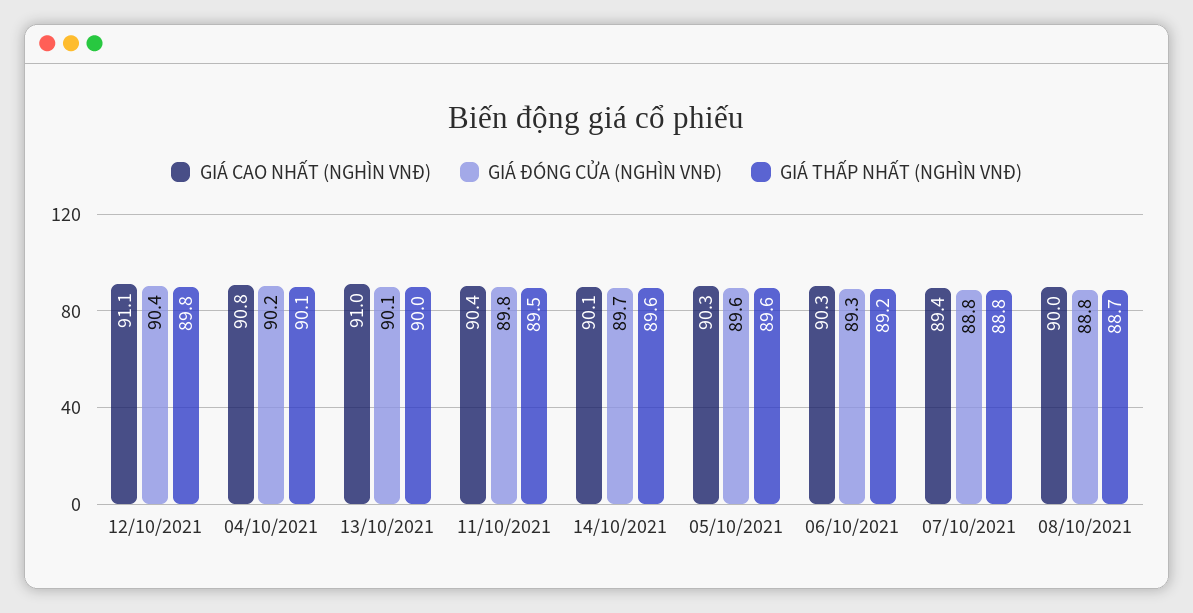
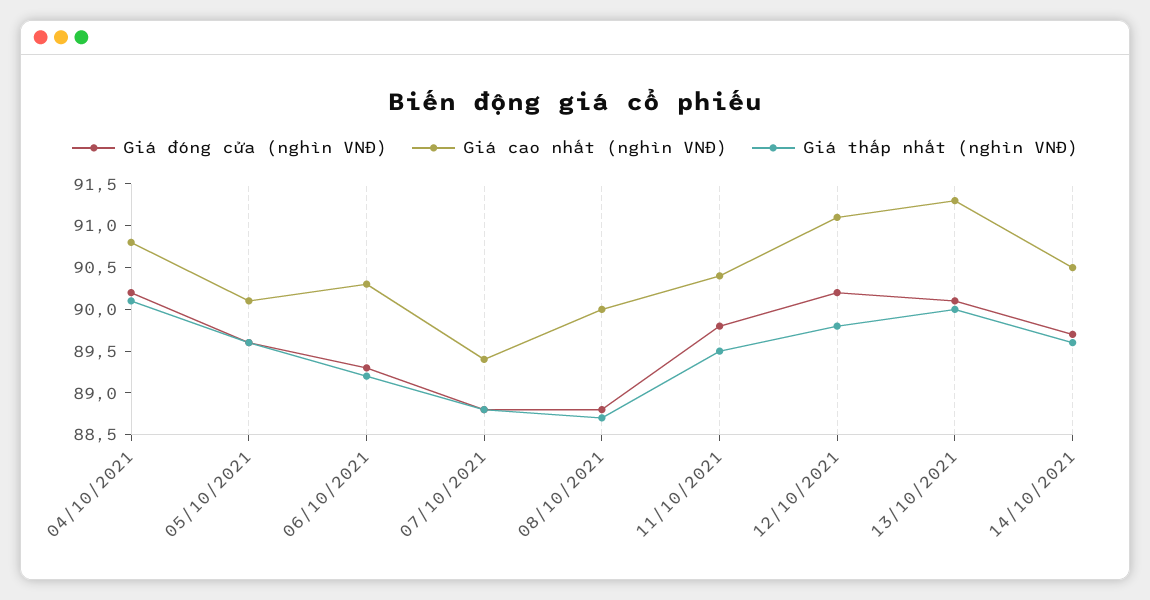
  {
    "GIÁ CAO NHẤT (NGHÌN VNĐ)": {
      "12/10/2021": 91.1,
      "04/10/2021": 90.8,
-     "13/10/2021": 91,
+     "13/10/2021": 91.3,
      "11/10/2021": 90.4,
-     "14/10/2021": 90.1,
+     "14/10/2021": 90.5,
-     "05/10/2021": 90.3,
+     "05/10/2021": 90.1,
      "06/10/2021": 90.3,
      "07/10/2021": 89.4,
      "08/10/2021": 90
    },
    "GIÁ ĐÓNG CỬA (NGHÌN VNĐ)": {
-     "12/10/2021": 90.4,
+     "12/10/2021": 90.2,
      "04/10/2021": 90.2,
      "13/10/2021": 90.1,
      "11/10/2021": 89.8,
      "14/10/2021": 89.7,
      "05/10/2021": 89.6,
      "06/10/2021": 89.3,
      "07/10/2021": 88.8,
      "08/10/2021": 88.8
    },
    "GIÁ THẤP NHẤT (NGHÌN VNĐ)": {
      "12/10/2021": 89.8,
      "04/10/2021": 90.1,
      "13/10/2021": 90,
      "11/10/2021": 89.5,
      "14/10/2021": 89.6,
      "05/10/2021": 89.6,
      "06/10/2021": 89.2,
      "07/10/2021": 88.8,
      "08/10/2021": 88.7
    }
  }

